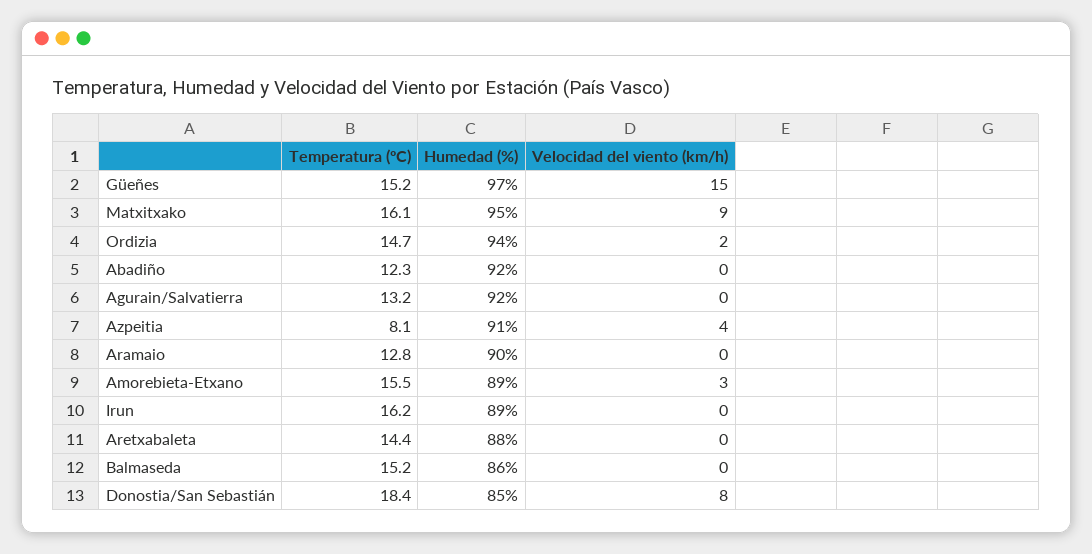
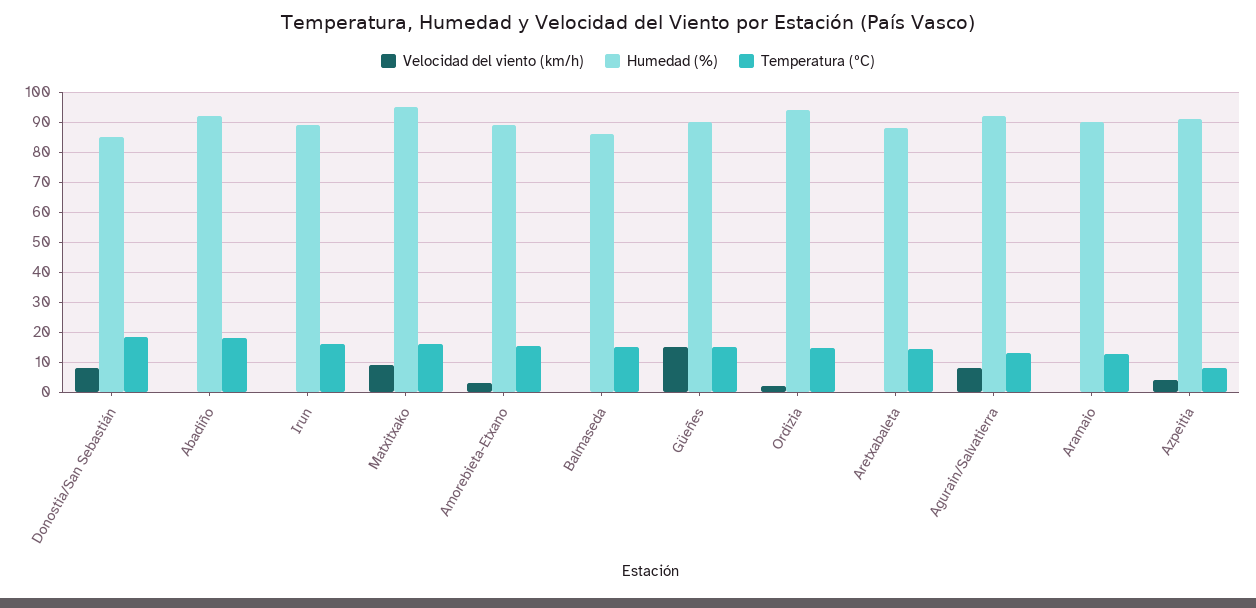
  {
    "Temperatura (ºC)": {
      "Güeñes": 15.2,
      "Matxitxako": 16.1,
      "Ordizia": 14.7,
-     "Abadiño": 12.3,
+     "Abadiño": 17.5,
      "Agurain/Salvatierra": 13.2,
      "Azpeitia": 8.1,
      "Aramaio": 12.8,
      "Amorebieta-Etxano": 15.5,
      "Irun": 16.2,
      "Aretxabaleta": 14.4,
      "Balmaseda": 15.2,
      "Donostia/San Sebastián": 18.4
    },
    "Humedad (%)": {
-     "Güeñes": 97,
+     "Güeñes": 90,
      "Matxitxako": 95,
      "Ordizia": 94,
      "Abadiño": 92,
      "Agurain/Salvatierra": 92,
      "Azpeitia": 91,
      "Aramaio": 90,
      "Amorebieta-Etxano": 89,
      "Irun": 89,
      "Aretxabaleta": 88,
      "Balmaseda": 86,
      "Donostia/San Sebastián": 85
    },
    "Velocidad del viento (km/h)": {
      "Güeñes": 15,
      "Matxitxako": 9,
      "Ordizia": 2,
      "Abadiño": 0,
-     "Agurain/Salvatierra": 0,
+     "Agurain/Salvatierra": 7.5,
      "Azpeitia": 4,
      "Aramaio": 0,
      "Amorebieta-Etxano": 3,
      "Irun": 0,
      "Aretxabaleta": 0,
      "Balmaseda": 0,
      "Donostia/San Sebastián": 8
    }
  }

